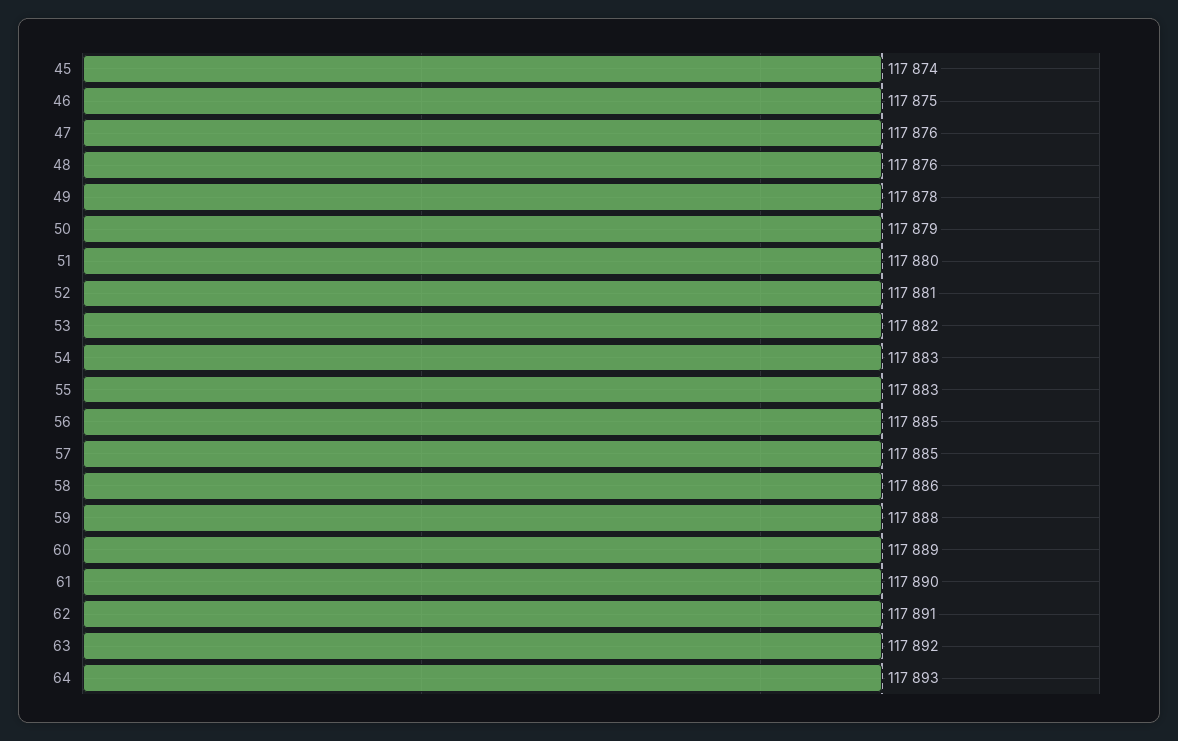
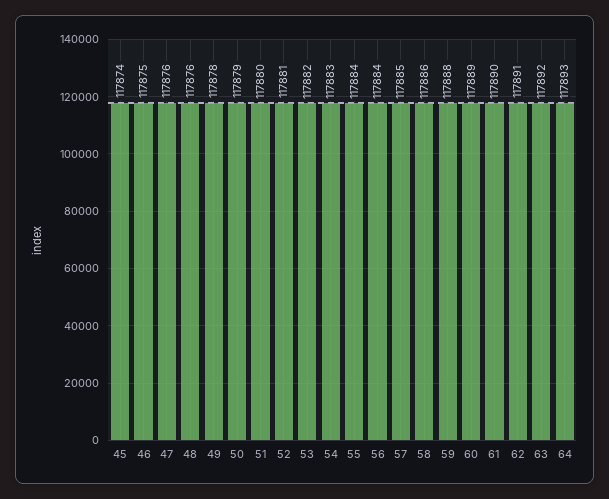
  {
    "45": 117874,
    "46": 117875,
    "47": 117876,
    "48": 117876,
    "49": 117878,
    "50": 117879,
    "51": 117880,
    "52": 117881,
    "53": 117882,
    "54": 117883,
-   "55": 117883,
+   "55": 117884,
-   "56": 117885,
+   "56": 117884,
    "57": 117885,
    "58": 117886,
    "59": 117888,
    "60": 117889,
    "61": 117890,
    "62": 117891,
    "63": 117892,
    "64": 117893
  }

